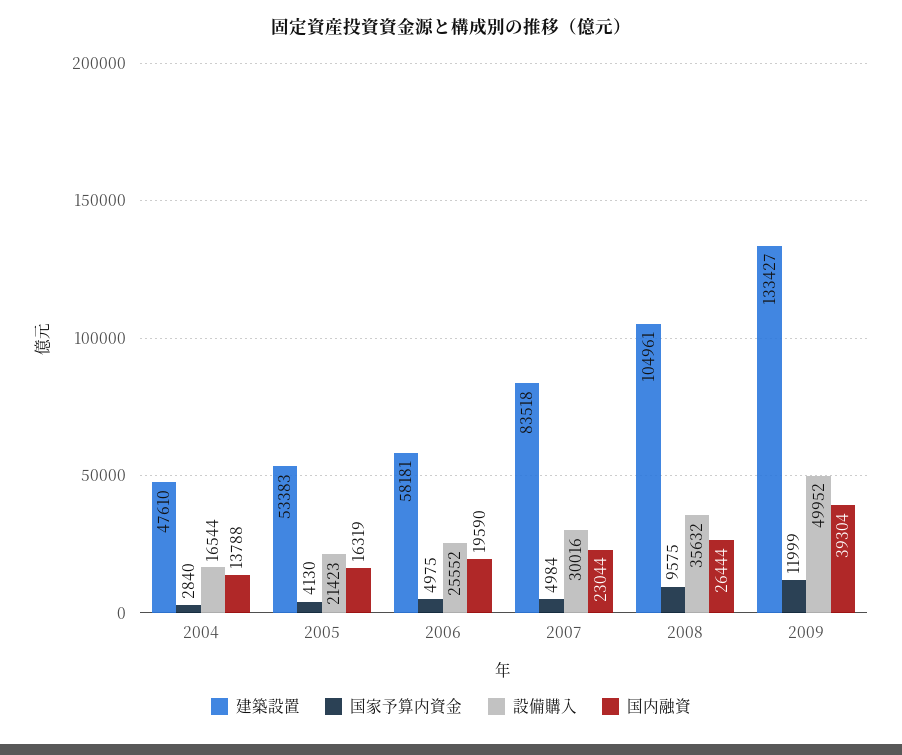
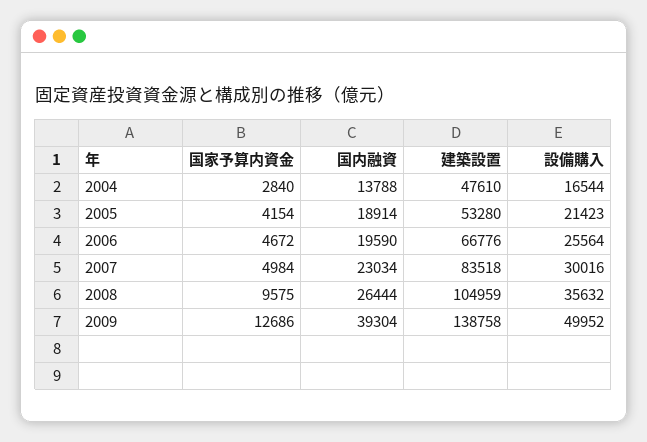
  {
    "建築設置": {
      "2004": 47610,
-     "2005": 53383,
+     "2005": 53280,
-     "2006": 58181,
+     "2006": 66776,
      "2007": 83518,
-     "2008": 104961,
+     "2008": 104959,
-     "2009": 133427
+     "2009": 138758
    },
    "国家予算内資金": {
      "2004": 2840,
-     "2005": 4130,
+     "2005": 4154,
-     "2006": 4975,
+     "2006": 4672,
      "2007": 4984,
      "2008": 9575,
-     "2009": 11999
+     "2009": 12686
    },
    "設備購入": {
      "2004": 16544,
      "2005": 21423,
-     "2006": 25552,
+     "2006": 25564,
      "2007": 30016,
      "2008": 35632,
      "2009": 49952
    },
    "国内融資": {
      "2004": 13788,
-     "2005": 16319,
+     "2005": 18914,
      "2006": 19590,
-     "2007": 23044,
+     "2007": 23034,
      "2008": 26444,
      "2009": 39304
    }
  }

